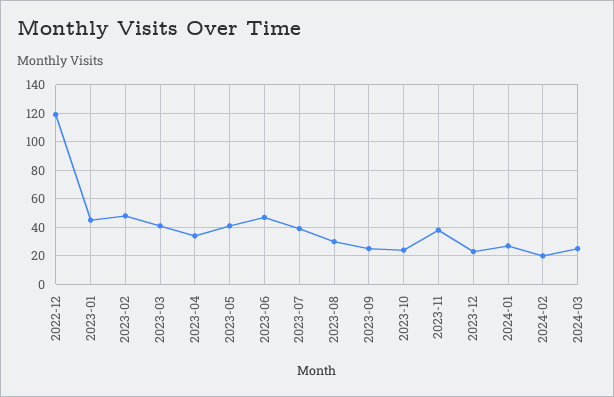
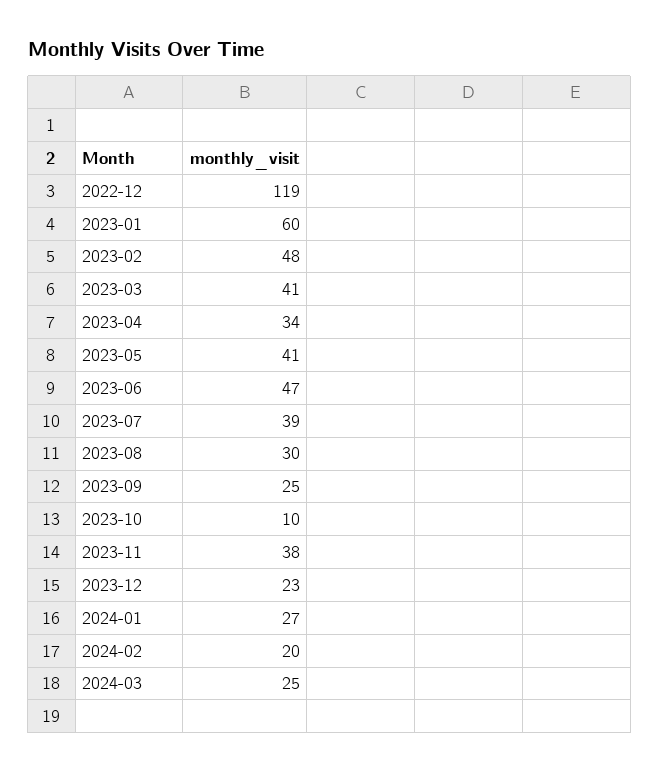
  {
    "2022-12": 119,
-   "2023-01": 45,
+   "2023-01": 60,
    "2023-02": 48,
    "2023-03": 41,
    "2023-04": 34,
    "2023-05": 41,
    "2023-06": 47,
    "2023-07": 39,
    "2023-08": 30,
    "2023-09": 25,
-   "2023-10": 25,
+   "2023-10": 10,
    "2023-11": 38,
    "2023-12": 23,
    "2024-01": 27,
    "2024-02": 20,
    "2024-03": 25
  }

